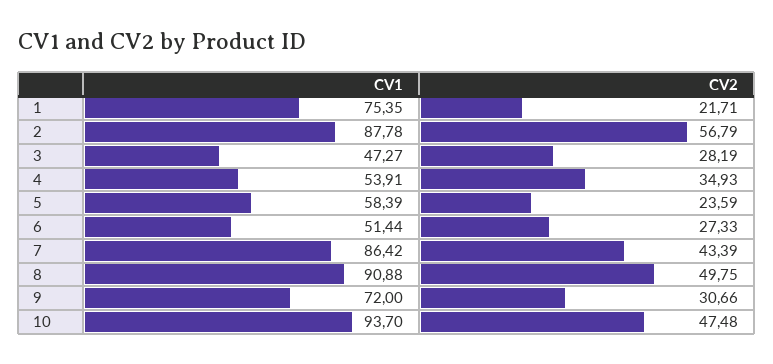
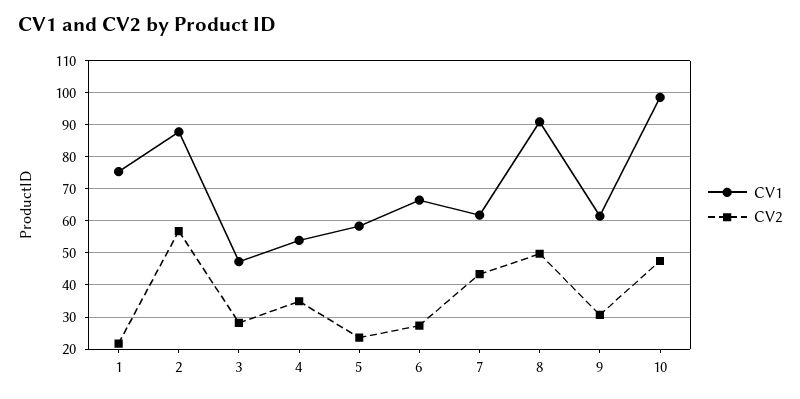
  {
    "CV1": {
      "1": 75.35,
      "2": 87.78,
      "3": 47.27,
      "4": 53.91,
      "5": 58.39,
-     "6": 51.44,
+     "6": 66,
-     "7": 86.42,
+     "7": 62,
      "8": 90.88,
-     "9": 72,
+     "9": 62,
-     "10": 93.7
+     "10": 98
    },
    "CV2": {
      "1": 21.71,
      "2": 56.79,
      "3": 28.19,
      "4": 34.93,
      "5": 23.59,
      "6": 27.33,
      "7": 43.39,
      "8": 49.75,
      "9": 30.66,
      "10": 47.48
    }
  }

